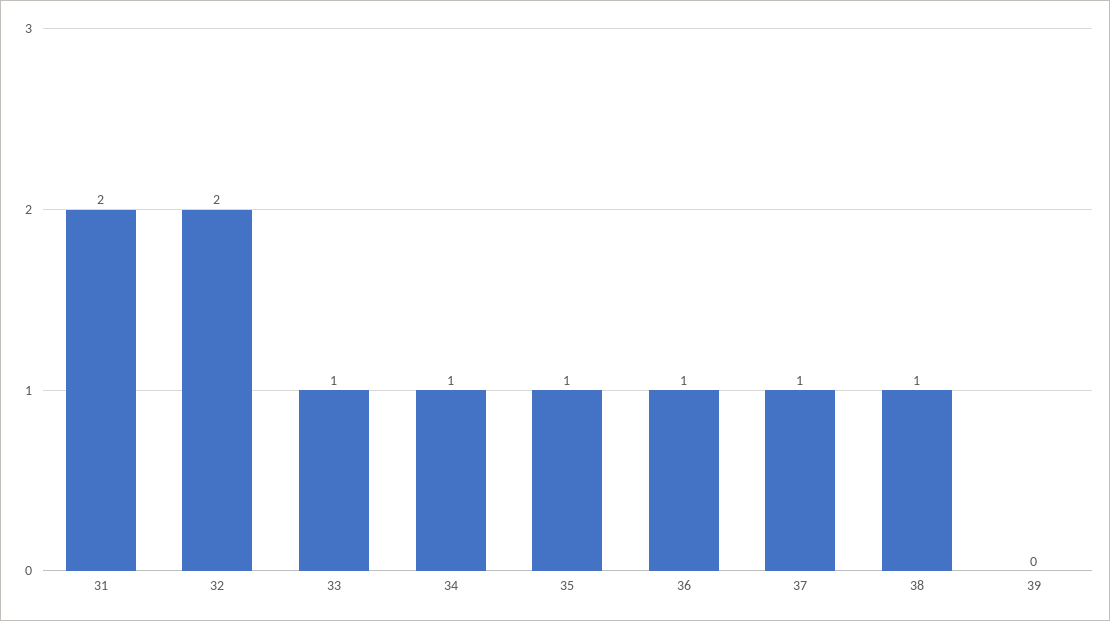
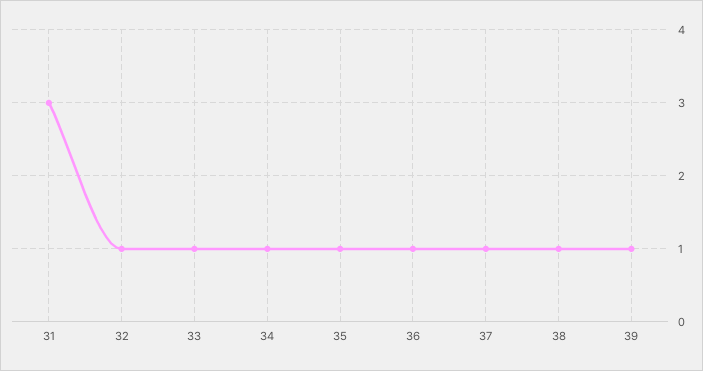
  {
-   "31": 2,
+   "31": 3,
-   "32": 2,
+   "32": 1,
    "33": 1,
    "34": 1,
    "35": 1,
    "36": 1,
    "37": 1,
    "38": 1,
-   "39": 0
+   "39": 1
  }

